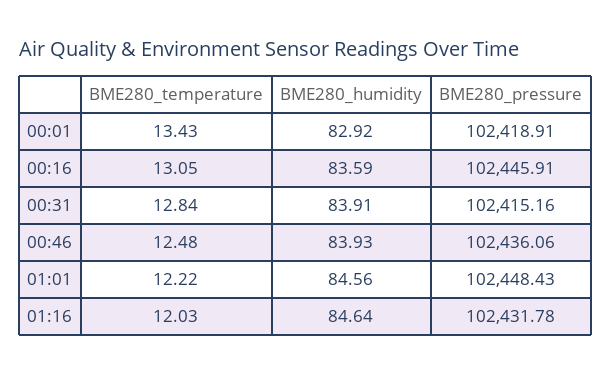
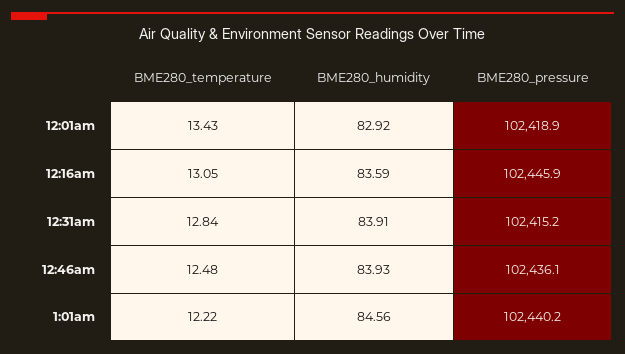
  {
    "BME280_temperature": {
      "00:01": 13.43,
      "00:16": 13.05,
      "00:31": 12.84,
      "00:46": 12.48,
-     "01:01": 12.22,
+     "01:01": 12.22
-     "01:16": 12.03
    },
    "BME280_humidity": {
      "00:01": 82.92,
      "00:16": 83.59,
      "00:31": 83.91,
      "00:46": 83.93,
-     "01:01": 84.56,
+     "01:01": 84.56
-     "01:16": 84.64
    },
    "BME280_pressure": {
      "00:01": 102418.91,
      "00:16": 102445.91,
      "00:31": 102415.16,
      "00:46": 102436.06,
-     "01:01": 102448.43,
+     "01:01": 102440.2
-     "01:16": 102431.78
    }
  }

